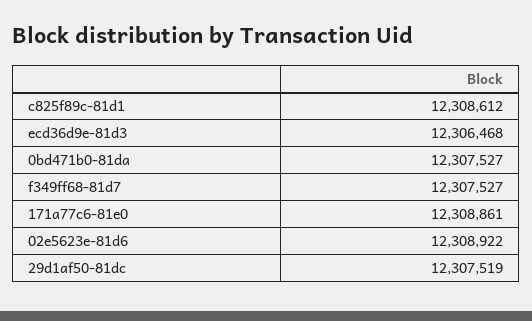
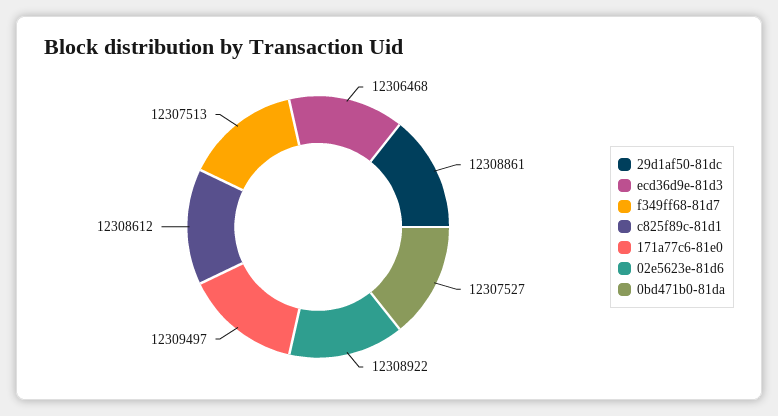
  {
    "c825f89c-81d1": 12308612,
    "ecd36d9e-81d3": 12306468,
    "0bd471b0-81da": 12307527,
-   "f349ff68-81d7": 12307527,
+   "f349ff68-81d7": 12307513,
-   "171a77c6-81e0": 12308861,
+   "171a77c6-81e0": 12309497,
    "02e5623e-81d6": 12308922,
-   "29d1af50-81dc": 12307519
+   "29d1af50-81dc": 12308861
  }

